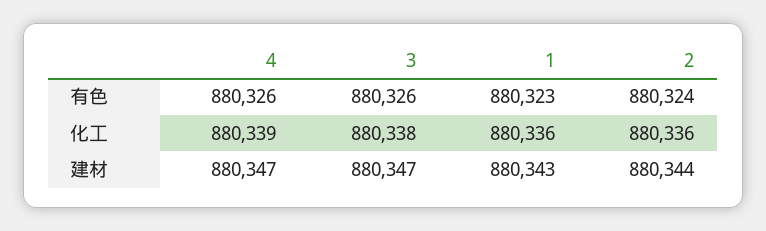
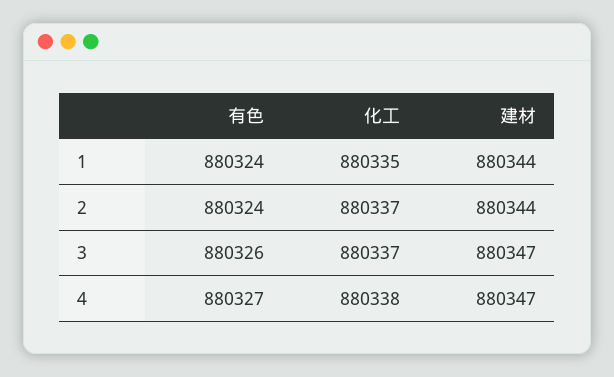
  {
    "4": {
-     "有色": 880326,
+     "有色": 880327,
-     "化工": 880339,
+     "化工": 880338,
      "建材": 880347
    },
    "3": {
      "有色": 880326,
-     "化工": 880338,
+     "化工": 880337,
      "建材": 880347
    },
    "1": {
-     "有色": 880323,
+     "有色": 880324,
-     "化工": 880336,
+     "化工": 880335,
-     "建材": 880343
+     "建材": 880344
    },
    "2": {
      "有色": 880324,
-     "化工": 880336,
+     "化工": 880337,
      "建材": 880344
    }
  }

